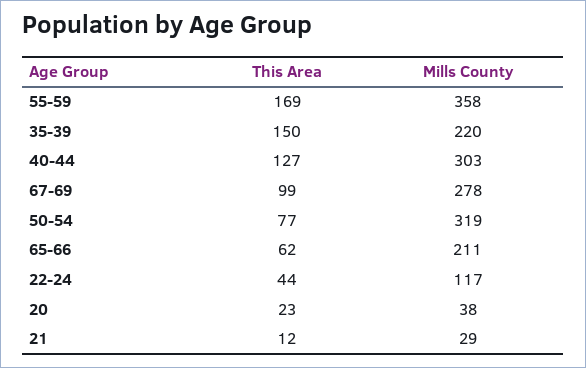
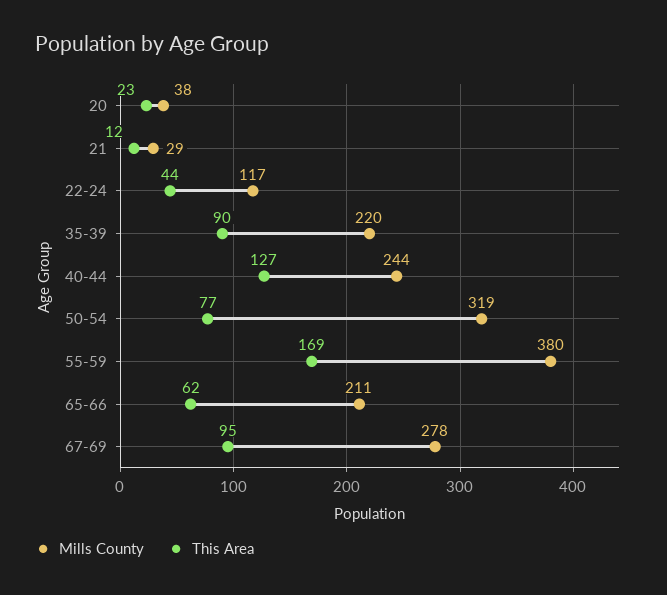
  {
    "This Area": {
      "55-59": 169,
-     "35-39": 150,
+     "35-39": 90,
      "40-44": 127,
-     "67-69": 99,
+     "67-69": 95,
      "50-54": 77,
      "65-66": 62,
      "22-24": 44,
      "20": 23,
      "21": 12
    },
    "Mills County": {
-     "55-59": 358,
+     "55-59": 380,
      "35-39": 220,
-     "40-44": 303,
+     "40-44": 244,
      "67-69": 278,
      "50-54": 319,
      "65-66": 211,
      "22-24": 117,
      "20": 38,
      "21": 29
    }
  }

